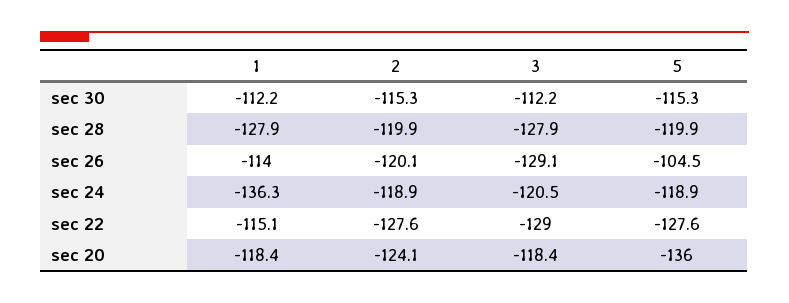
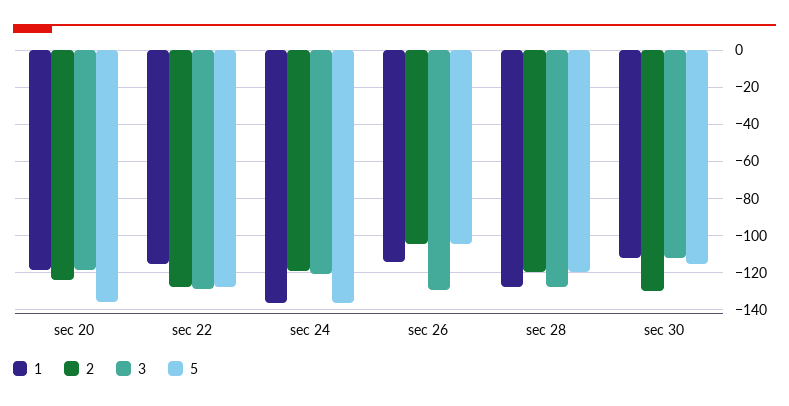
  {
    "1": {
      "sec 30": -112.2,
      "sec 28": -127.9,
      "sec 26": -114,
      "sec 24": -136.3,
      "sec 22": -115.1,
      "sec 20": -118.4
    },
    "2": {
-     "sec 30": -115.3,
+     "sec 30": -130,
      "sec 28": -119.9,
-     "sec 26": -120.1,
+     "sec 26": -105,
      "sec 24": -118.9,
      "sec 22": -127.6,
      "sec 20": -124.1
    },
    "3": {
      "sec 30": -112.2,
      "sec 28": -127.9,
      "sec 26": -129.1,
      "sec 24": -120.5,
      "sec 22": -129,
      "sec 20": -118.4
    },
    "5": {
      "sec 30": -115.3,
      "sec 28": -119.9,
      "sec 26": -104.5,
-     "sec 24": -118.9,
+     "sec 24": -135,
      "sec 22": -127.6,
      "sec 20": -136
    }
  }

